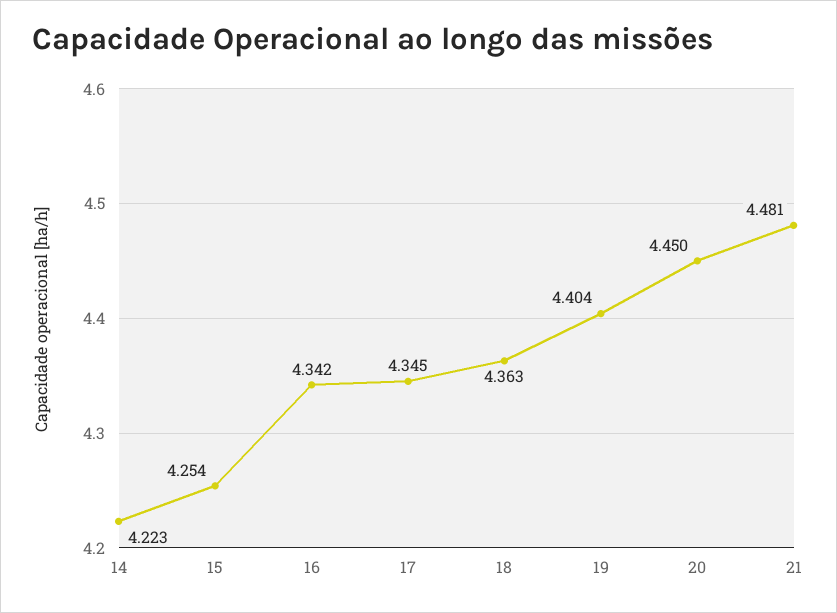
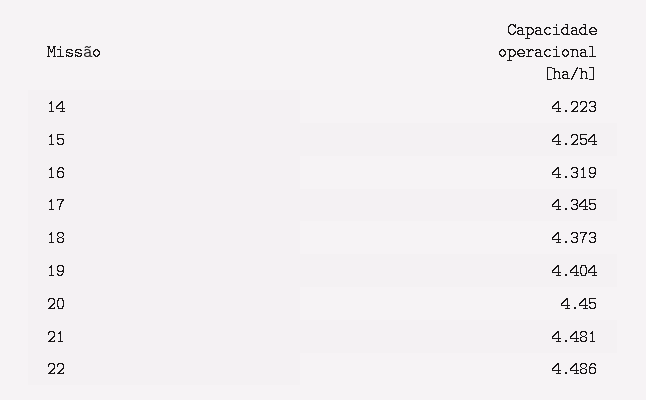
  {
    "14": 4.223,
    "15": 4.254,
-   "16": 4.342,
+   "16": 4.319,
    "17": 4.345,
-   "18": 4.363,
+   "18": 4.373,
    "19": 4.404,
    "20": 4.45,
-   "21": 4.481
+   "21": 4.481,
+   "22": 4.486
  }

